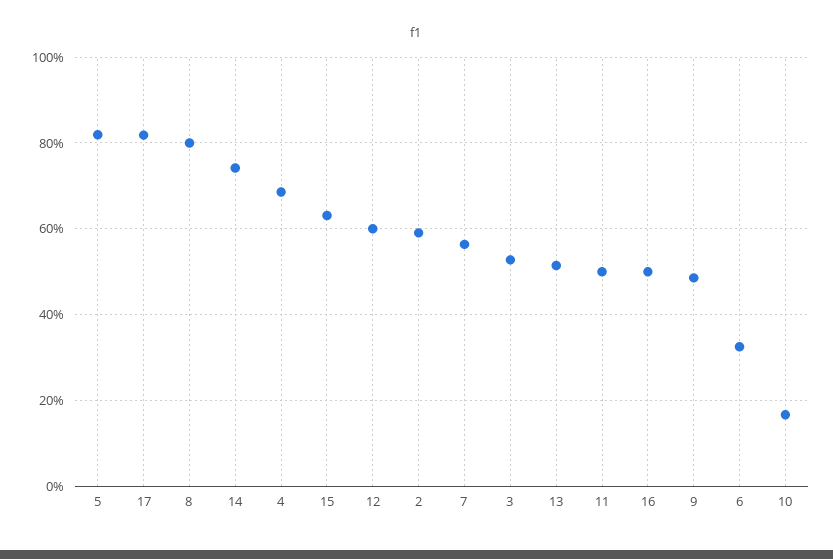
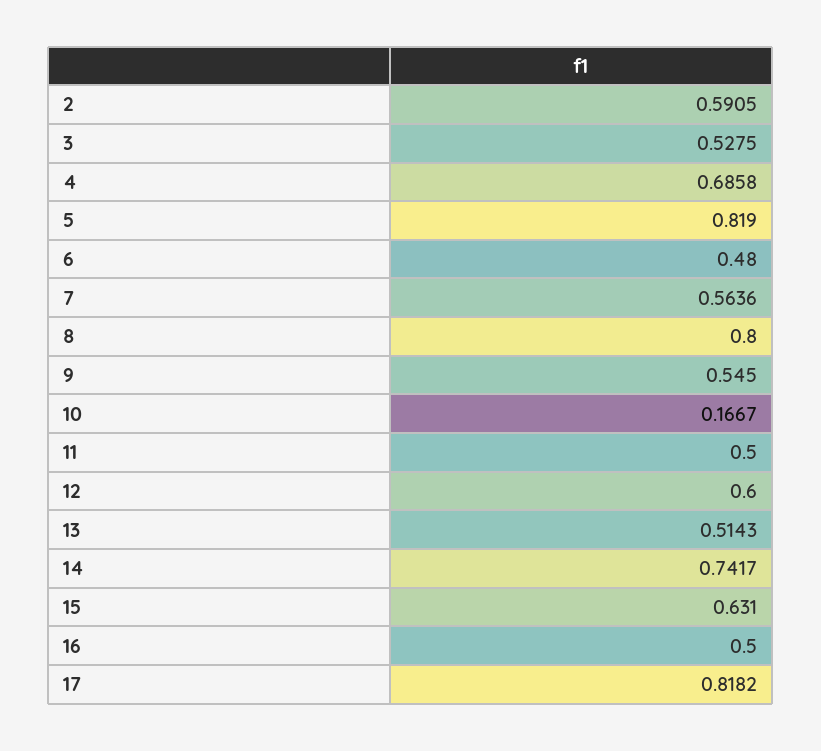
  {
    "5": 0.819,
    "17": 0.8182,
    "8": 0.8,
    "14": 0.7417,
    "4": 0.6858,
    "15": 0.631,
    "12": 0.6,
    "2": 0.5905,
    "7": 0.5636,
    "3": 0.5275,
    "13": 0.5143,
    "11": 0.5,
    "16": 0.5,
-   "9": 0.48,
+   "9": 0.545,
-   "6": 0.32,
+   "6": 0.48,
    "10": 0.1667
  }

